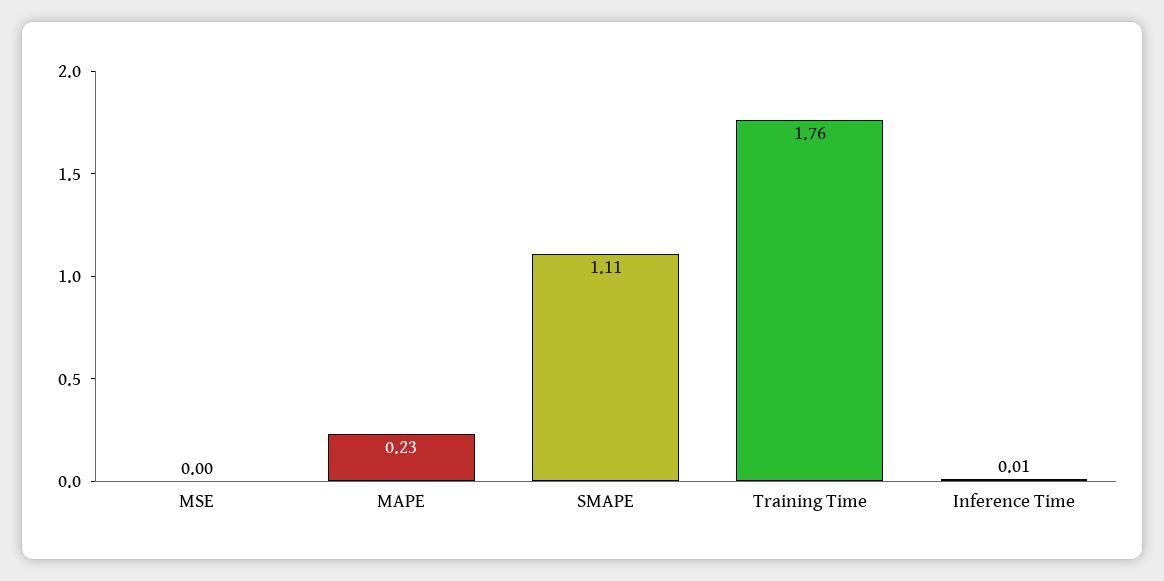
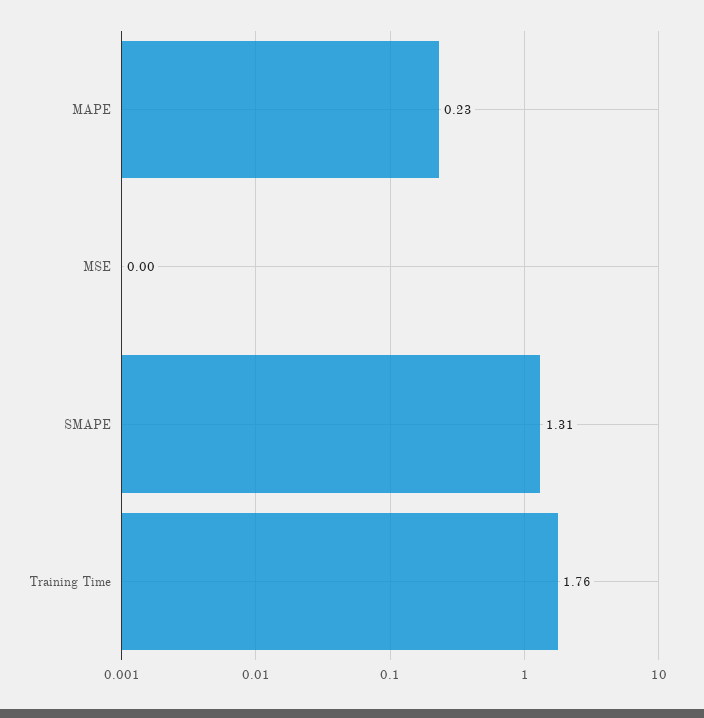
  {
    "MSE": 0,
    "MAPE": 0.23,
-   "SMAPE": 1.11,
+   "SMAPE": 1.31,
-   "Training Time": 1.76,
+   "Training Time": 1.76
-   "Inference Time": 0.01
  }

